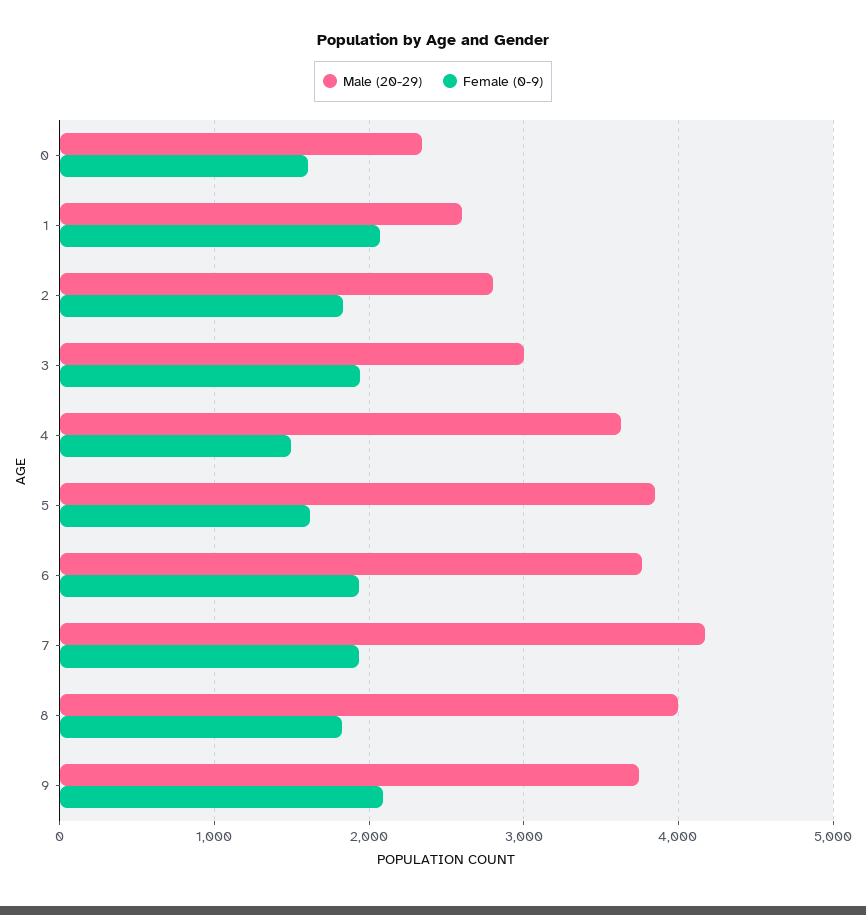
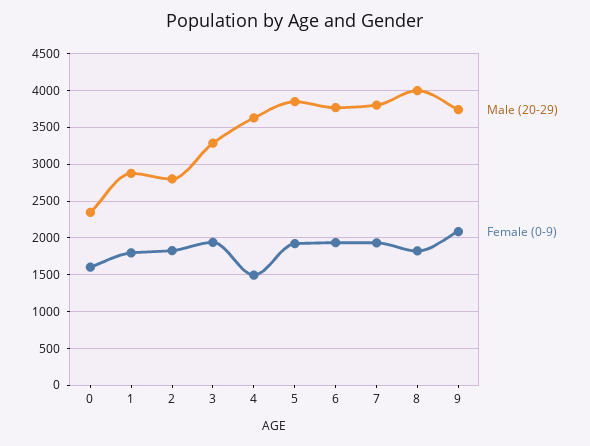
  {
    "Male (20-29)": {
      "0": 2300,
-     "1": 2600,
+     "1": 2900,
      "2": 2800,
-     "3": 3000,
+     "3": 3300,
      "4": 3600,
      "5": 3800,
      "6": 3800,
-     "7": 4200,
+     "7": 3800,
      "8": 4000,
      "9": 3700
    },
    "Female (0-9)": {
      "0": 1600,
-     "1": 2100,
+     "1": 1800,
      "2": 1800,
      "3": 1900,
      "4": 1500,
-     "5": 1600,
+     "5": 1900,
      "6": 1900,
      "7": 1900,
      "8": 1800,
      "9": 2100
    }
  }

